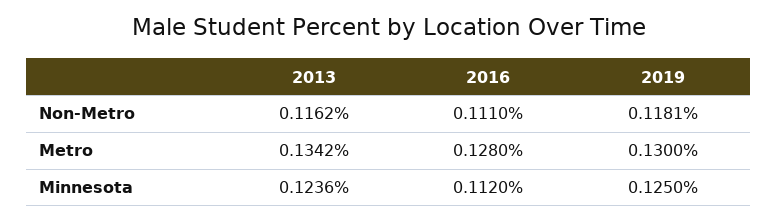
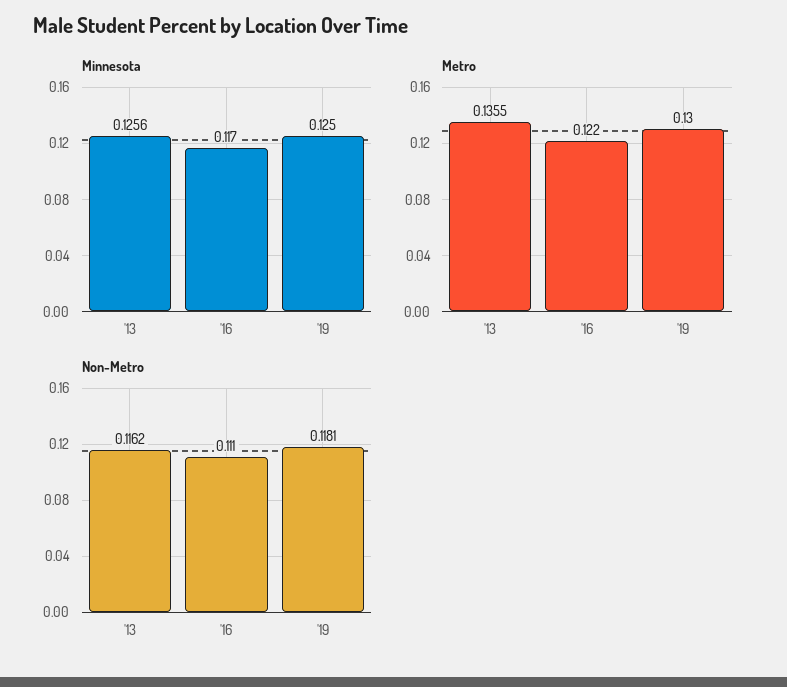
  {
    "Non-Metro": {
      "2013": 0.1162,
      "2016": 0.111,
      "2019": 0.1181
    },
    "Metro": {
-     "2013": 0.1342,
+     "2013": 0.1355,
-     "2016": 0.128,
+     "2016": 0.122,
      "2019": 0.13
    },
    "Minnesota": {
-     "2013": 0.1236,
+     "2013": 0.1256,
-     "2016": 0.112,
+     "2016": 0.117,
      "2019": 0.125
    }
  }

